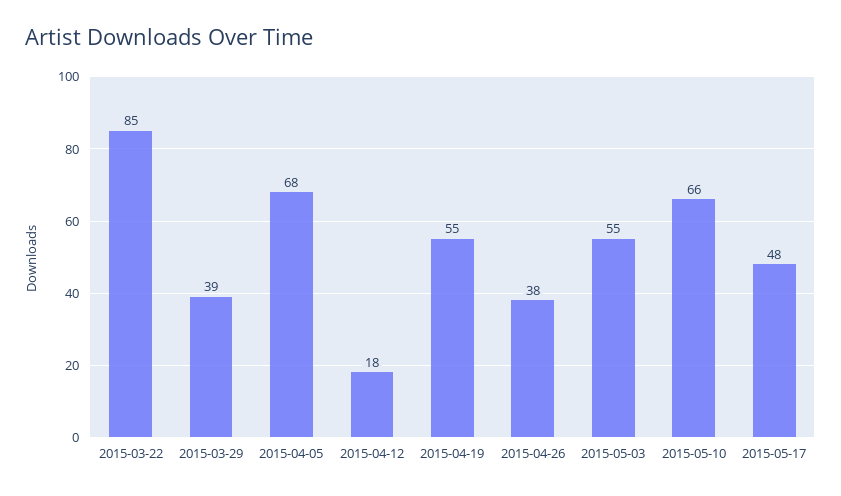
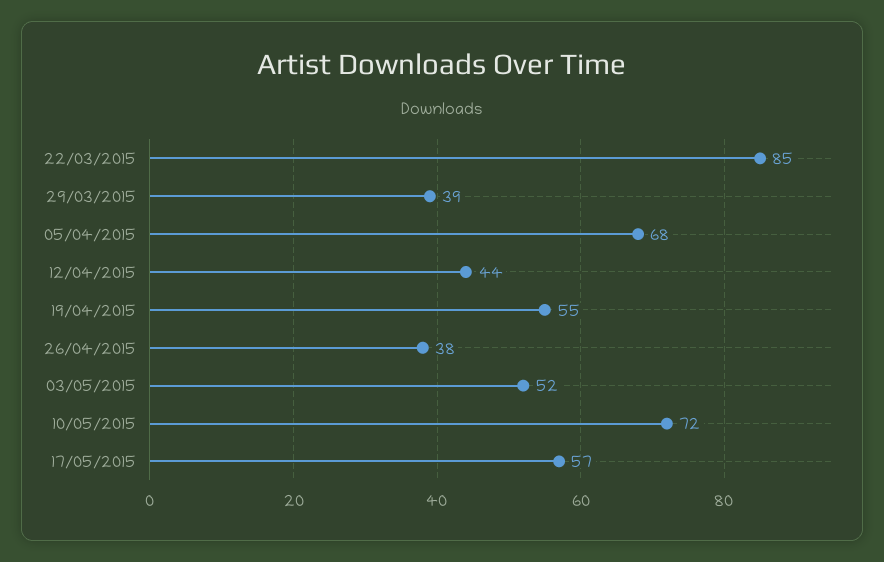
  {
    "2015-03-22": 85,
    "2015-03-29": 39,
    "2015-04-05": 68,
-   "2015-04-12": 18,
+   "2015-04-12": 44,
    "2015-04-19": 55,
    "2015-04-26": 38,
-   "2015-05-03": 55,
+   "2015-05-03": 52,
-   "2015-05-10": 66,
+   "2015-05-10": 72,
-   "2015-05-17": 48
+   "2015-05-17": 57
  }

